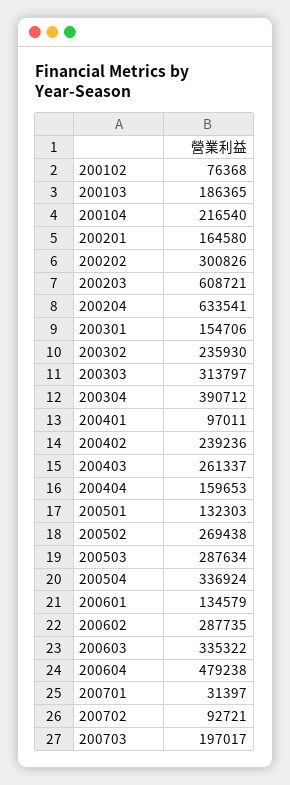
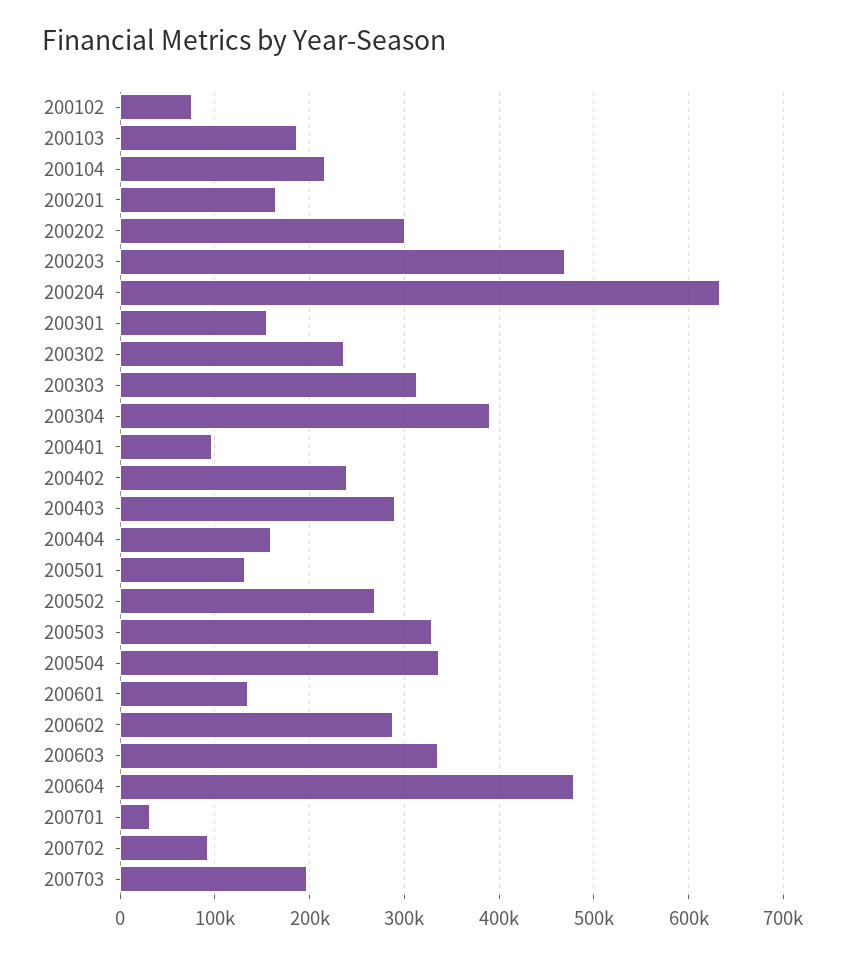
  {
    "200102": 76368,
    "200103": 186365,
    "200104": 216540,
    "200201": 164580,
    "200202": 300826,
-   "200203": 608721,
+   "200203": 470000,
    "200204": 633541,
    "200301": 154706,
    "200302": 235930,
    "200303": 313797,
    "200304": 390712,
    "200401": 97011,
    "200402": 239236,
-   "200403": 261337,
+   "200403": 290000,
    "200404": 159653,
    "200501": 132303,
    "200502": 269438,
-   "200503": 287634,
+   "200503": 330000,
    "200504": 336924,
    "200601": 134579,
    "200602": 287735,
    "200603": 335322,
    "200604": 479238,
    "200701": 31397,
    "200702": 92721,
    "200703": 197017
  }

